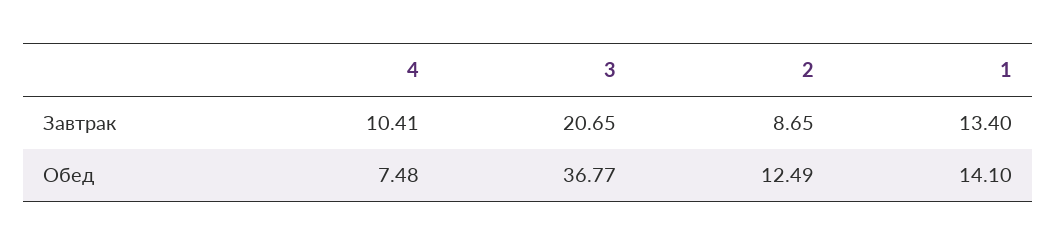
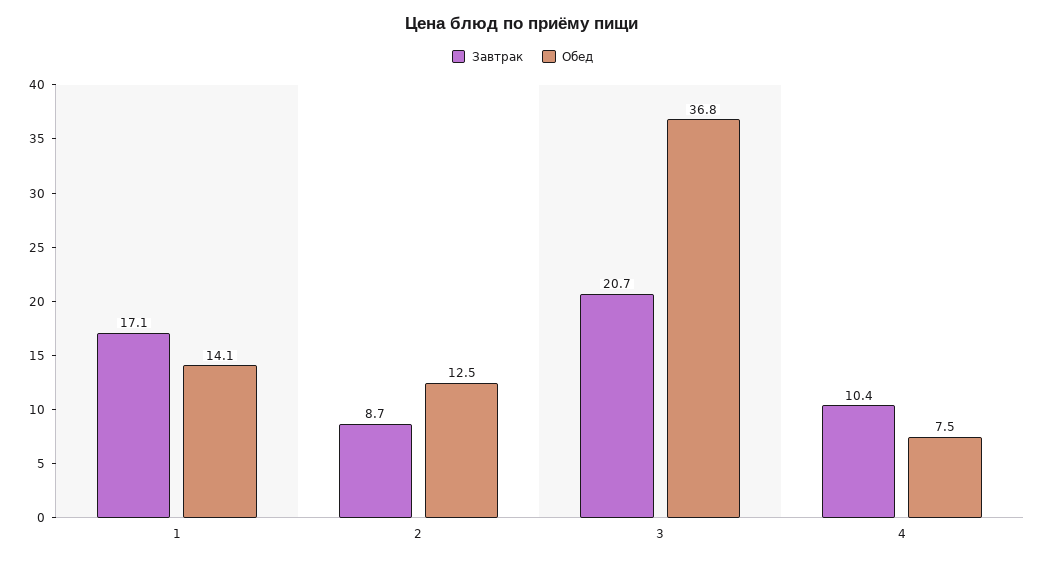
  {
    "Завтрак": {
      "4": 10.41,
      "3": 20.65,
      "2": 8.65,
-     "1": 13.4
+     "1": 17.1
    },
    "Обед": {
      "4": 7.48,
      "3": 36.77,
      "2": 12.49,
      "1": 14.1
    }
  }

